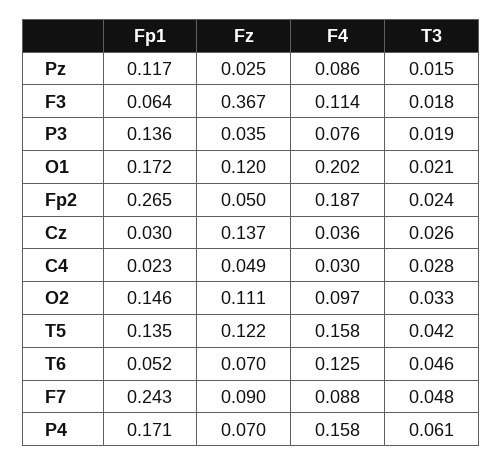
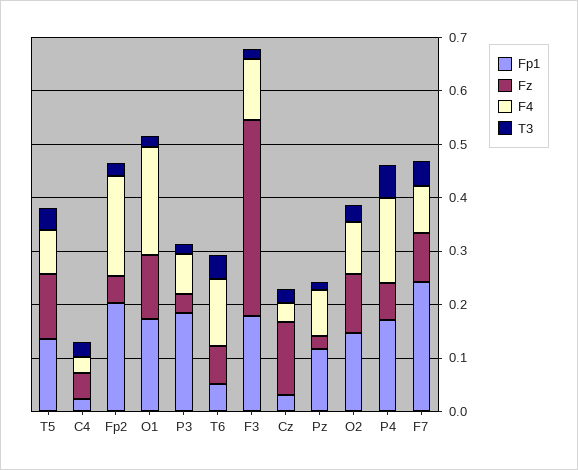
  {
    "Fp1": {
      "Pz": 0.117,
-     "F3": 0.064,
+     "F3": 0.18,
-     "P3": 0.136,
+     "P3": 0.18,
      "O1": 0.172,
-     "Fp2": 0.265,
+     "Fp2": 0.2,
      "Cz": 0.03,
      "C4": 0.023,
      "O2": 0.146,
      "T5": 0.135,
      "T6": 0.052,
      "F7": 0.243,
      "P4": 0.171
    },
    "Fz": {
      "Pz": 0.025,
      "F3": 0.367,
      "P3": 0.035,
      "O1": 0.12,
      "Fp2": 0.05,
      "Cz": 0.137,
      "C4": 0.049,
      "O2": 0.111,
      "T5": 0.122,
      "T6": 0.07,
      "F7": 0.09,
      "P4": 0.07
    },
    "F4": {
      "Pz": 0.086,
      "F3": 0.114,
      "P3": 0.076,
      "O1": 0.202,
      "Fp2": 0.187,
      "Cz": 0.036,
      "C4": 0.03,
      "O2": 0.097,
-     "T5": 0.158,
+     "T5": 0.08,
      "T6": 0.125,
      "F7": 0.088,
      "P4": 0.158
    },
    "T3": {
      "Pz": 0.015,
      "F3": 0.018,
      "P3": 0.019,
      "O1": 0.021,
      "Fp2": 0.024,
      "Cz": 0.026,
      "C4": 0.028,
      "O2": 0.033,
      "T5": 0.042,
      "T6": 0.046,
      "F7": 0.048,
      "P4": 0.061
    }
  }

